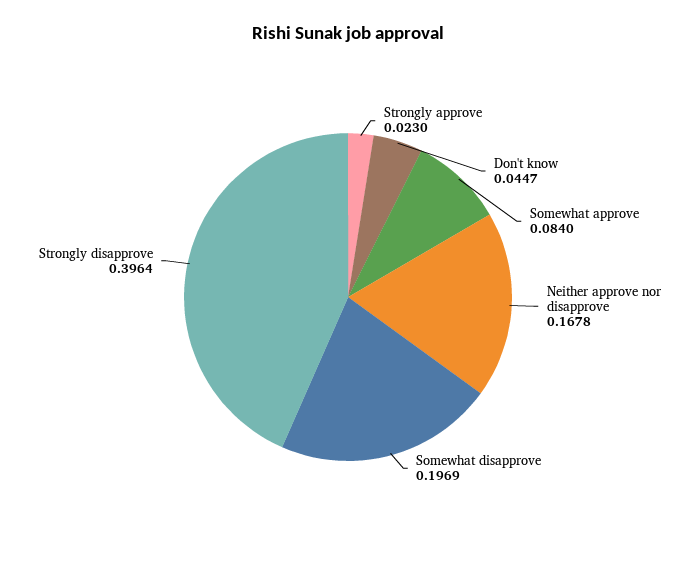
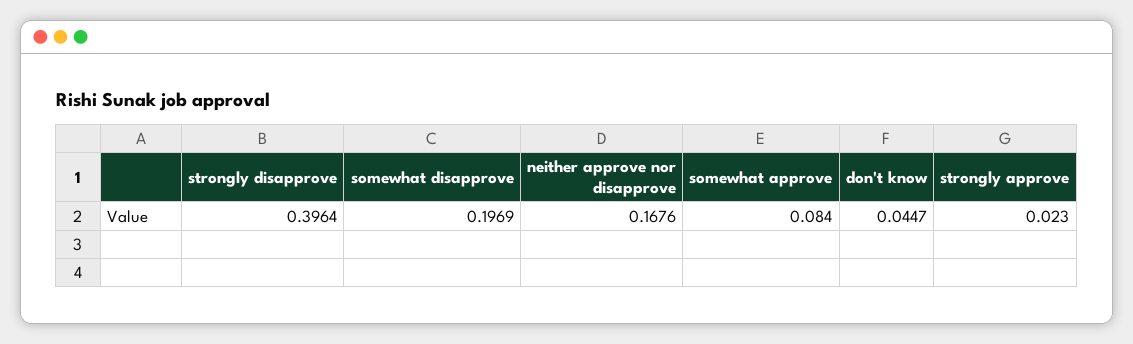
  {
    "Strongly approve": 0.023,
    "Don't know": 0.0447,
    "Somewhat approve": 0.084,
-   "Neither approve nor disapprove": 0.1678,
+   "Neither approve nor disapprove": 0.1676,
    "Somewhat disapprove": 0.1969,
    "Strongly disapprove": 0.3964
  }

